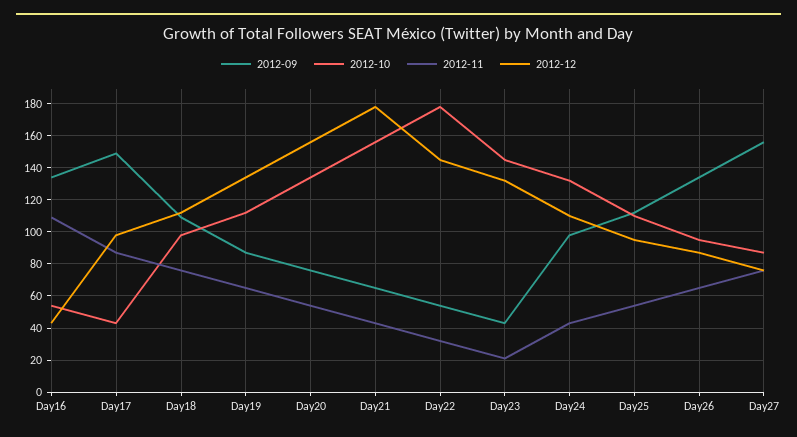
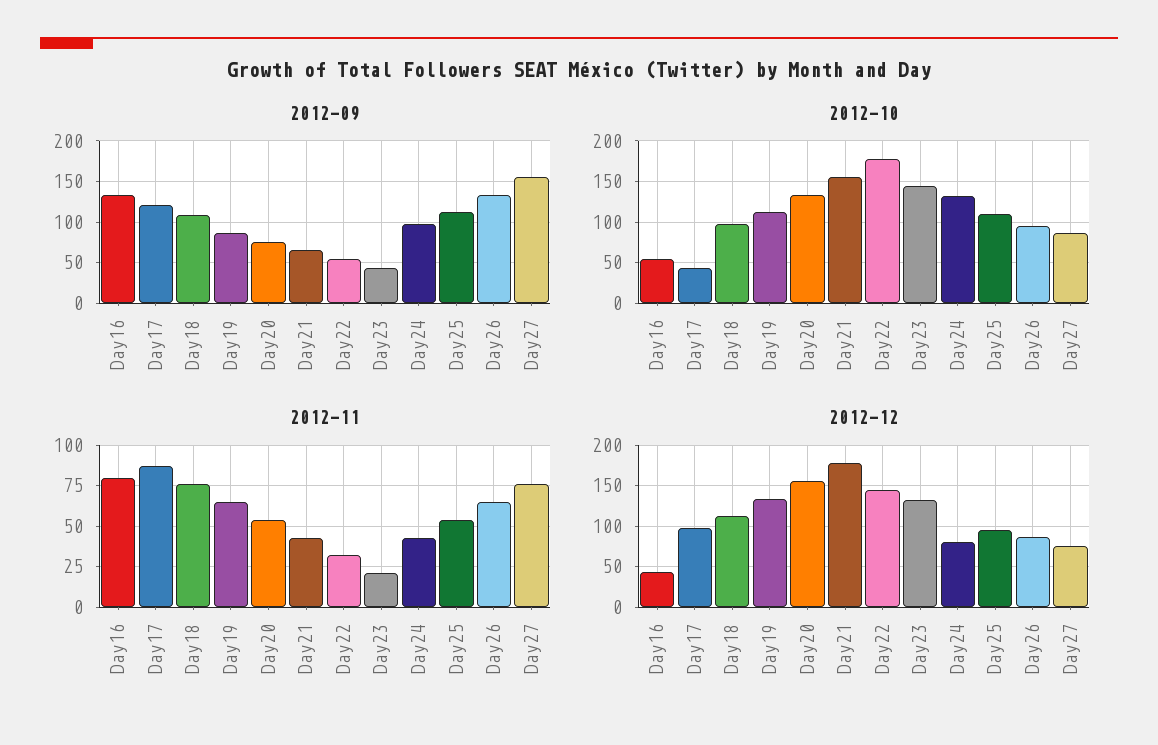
  {
    "2012-09": {
      "Day16": 135,
-     "Day17": 150,
+     "Day17": 120,
      "Day18": 110,
      "Day19": 85,
      "Day20": 75,
      "Day21": 65,
      "Day22": 55,
      "Day23": 45,
      "Day24": 100,
      "Day25": 110,
      "Day26": 135,
      "Day27": 155
    },
    "2012-10": {
      "Day16": 55,
      "Day17": 45,
      "Day18": 100,
      "Day19": 110,
      "Day20": 135,
      "Day21": 155,
      "Day22": 180,
      "Day23": 145,
      "Day24": 130,
      "Day25": 110,
      "Day26": 95,
      "Day27": 85
    },
    "2012-11": {
-     "Day16": 110,
+     "Day16": 80,
      "Day17": 85,
      "Day18": 75,
      "Day19": 65,
      "Day20": 55,
      "Day21": 45,
      "Day22": 30,
      "Day23": 20,
      "Day24": 45,
      "Day25": 55,
      "Day26": 65,
      "Day27": 75
    },
    "2012-12": {
      "Day16": 45,
      "Day17": 100,
      "Day18": 110,
      "Day19": 135,
      "Day20": 155,
      "Day21": 180,
      "Day22": 145,
      "Day23": 130,
-     "Day24": 110,
+     "Day24": 80,
      "Day25": 95,
      "Day26": 85,
      "Day27": 75
    }
  }

